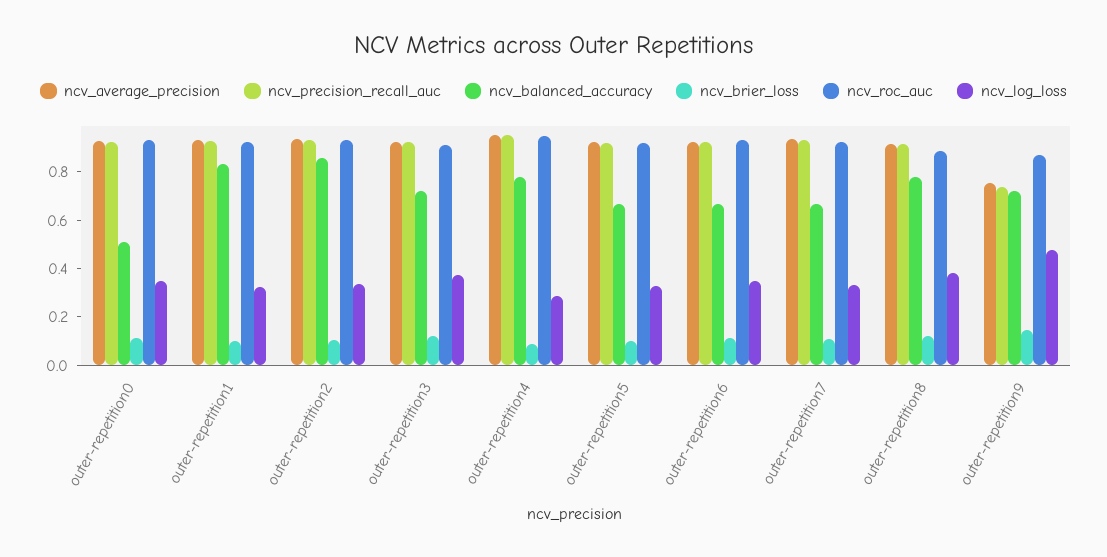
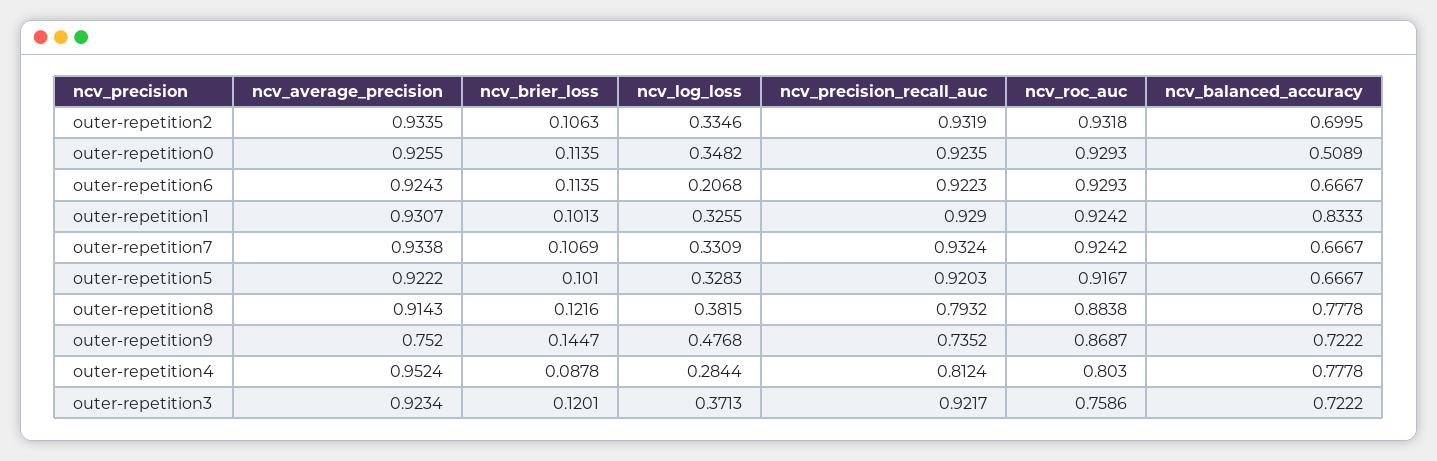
  {
    "ncv_average_precision": {
      "outer-repetition0": 0.9255,
      "outer-repetition1": 0.9307,
      "outer-repetition2": 0.9335,
      "outer-repetition3": 0.9234,
      "outer-repetition4": 0.9524,
      "outer-repetition5": 0.9222,
      "outer-repetition6": 0.9243,
      "outer-repetition7": 0.9338,
      "outer-repetition8": 0.9143,
      "outer-repetition9": 0.752
    },
    "ncv_precision_recall_auc": {
      "outer-repetition0": 0.9235,
      "outer-repetition1": 0.929,
      "outer-repetition2": 0.9319,
      "outer-repetition3": 0.9217,
-     "outer-repetition4": 0.95,
+     "outer-repetition4": 0.8124,
      "outer-repetition5": 0.9203,
      "outer-repetition6": 0.9223,
      "outer-repetition7": 0.9324,
-     "outer-repetition8": 0.9,
+     "outer-repetition8": 0.7932,
      "outer-repetition9": 0.7352
    },
    "ncv_balanced_accuracy": {
      "outer-repetition0": 0.5089,
      "outer-repetition1": 0.8333,
-     "outer-repetition2": 0.85,
+     "outer-repetition2": 0.6995,
      "outer-repetition3": 0.7222,
      "outer-repetition4": 0.7778,
      "outer-repetition5": 0.6667,
      "outer-repetition6": 0.6667,
      "outer-repetition7": 0.6667,
      "outer-repetition8": 0.7778,
      "outer-repetition9": 0.7222
    },
    "ncv_brier_loss": {
      "outer-repetition0": 0.1135,
      "outer-repetition1": 0.1013,
      "outer-repetition2": 0.1063,
      "outer-repetition3": 0.1201,
      "outer-repetition4": 0.0878,
      "outer-repetition5": 0.101,
      "outer-repetition6": 0.1135,
      "outer-repetition7": 0.1069,
      "outer-repetition8": 0.1216,
      "outer-repetition9": 0.1447
    },
    "ncv_roc_auc": {
      "outer-repetition0": 0.9293,
      "outer-repetition1": 0.9242,
      "outer-repetition2": 0.9318,
-     "outer-repetition3": 0.9,
+     "outer-repetition3": 0.7586,
-     "outer-repetition4": 0.95,
+     "outer-repetition4": 0.803,
      "outer-repetition5": 0.9167,
      "outer-repetition6": 0.9293,
      "outer-repetition7": 0.9242,
      "outer-repetition8": 0.8838,
      "outer-repetition9": 0.8687
    },
    "ncv_log_loss": {
      "outer-repetition0": 0.3482,
      "outer-repetition1": 0.3255,
      "outer-repetition2": 0.3346,
      "outer-repetition3": 0.3713,
      "outer-repetition4": 0.2844,
      "outer-repetition5": 0.3283,
-     "outer-repetition6": 0.35,
+     "outer-repetition6": 0.2068,
      "outer-repetition7": 0.3309,
      "outer-repetition8": 0.3815,
      "outer-repetition9": 0.4768
    }
  }

